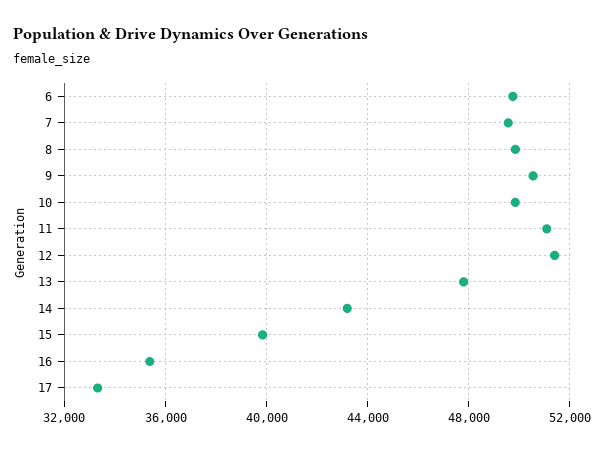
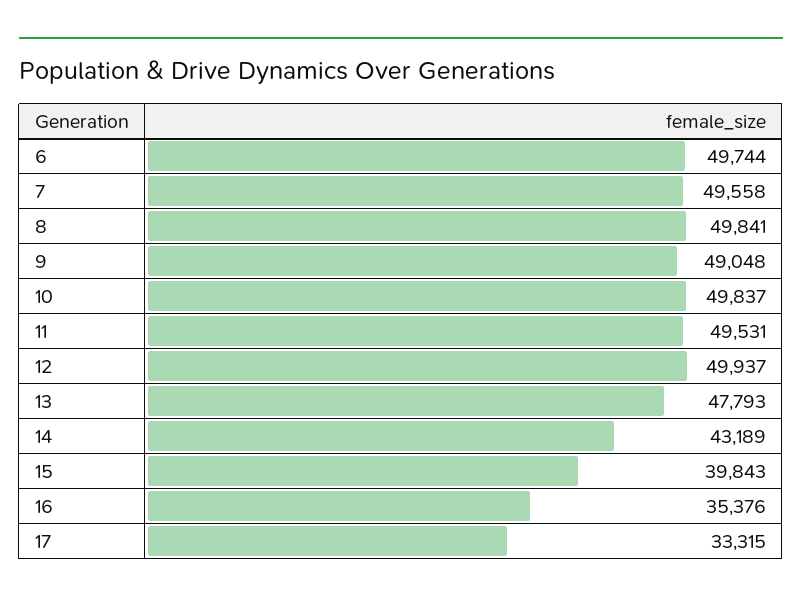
  {
    "6": 49744,
    "7": 49558,
    "8": 49841,
-   "9": 50500,
+   "9": 49048,
    "10": 49837,
-   "11": 51000,
+   "11": 49531,
-   "12": 51500,
+   "12": 49937,
    "13": 47793,
    "14": 43189,
    "15": 39843,
    "16": 35376,
    "17": 33315
  }

